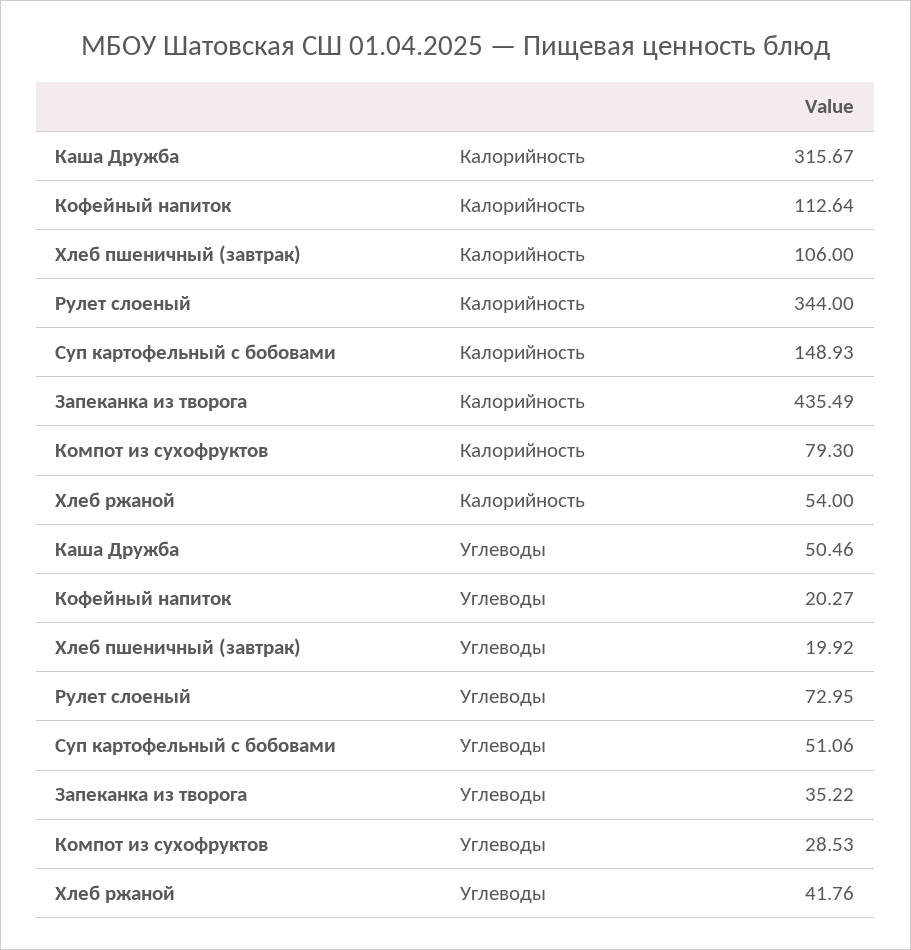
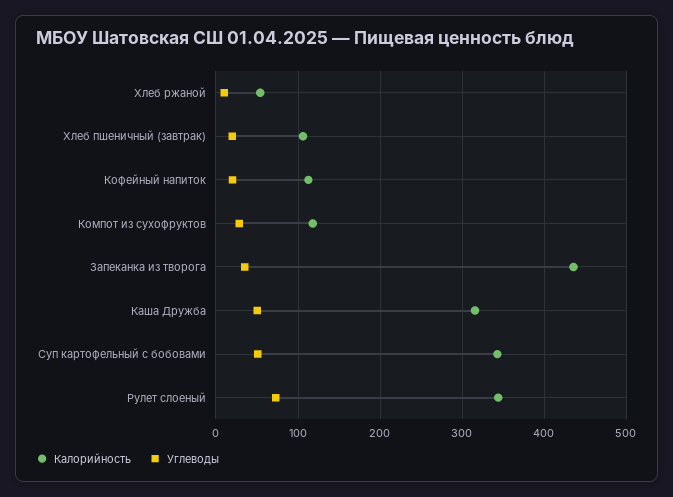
  {
    "Калорийность": {
      "Каша Дружба": 315.67,
      "Кофейный напиток": 112.64,
      "Хлеб пшеничный (завтрак)": 106,
      "Рулет слоеный": 344,
-     "Суп картофельный с бобовами": 148.93,
+     "Суп картофельный с бобовами": 340,
      "Запеканка из творога": 435.49,
-     "Компот из сухофруктов": 79.3,
+     "Компот из сухофруктов": 120,
      "Хлеб ржаной": 54
    },
    "Углеводы": {
      "Каша Дружба": 50.46,
      "Кофейный напиток": 20.27,
      "Хлеб пшеничный (завтрак)": 19.92,
      "Рулет слоеный": 72.95,
      "Суп картофельный с бобовами": 51.06,
      "Запеканка из творога": 35.22,
      "Компот из сухофруктов": 28.53,
-     "Хлеб ржаной": 41.76
+     "Хлеб ржаной": 10
    }
  }

